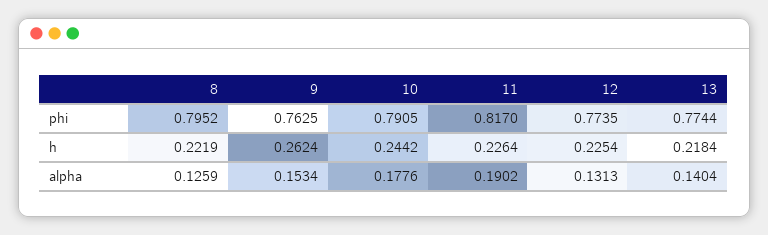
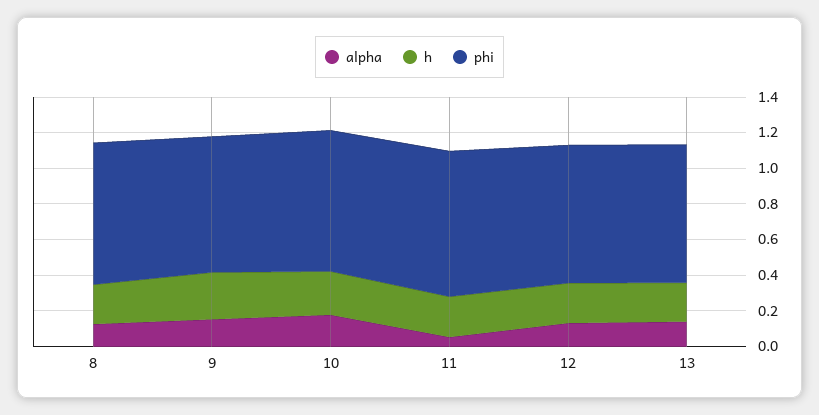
  {
    "phi": {
      "8": 0.7952,
      "9": 0.7625,
      "10": 0.7905,
      "11": 0.817,
      "12": 0.7735,
      "13": 0.7744
    },
    "h": {
      "8": 0.2219,
      "9": 0.2624,
      "10": 0.2442,
      "11": 0.2264,
      "12": 0.2254,
      "13": 0.2184
    },
    "alpha": {
      "8": 0.1259,
      "9": 0.1534,
      "10": 0.1776,
-     "11": 0.1902,
+     "11": 0.05,
      "12": 0.1313,
      "13": 0.1404
    }
  }

